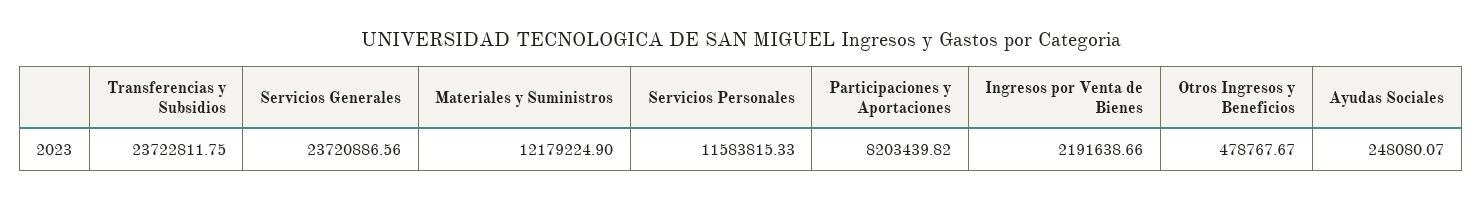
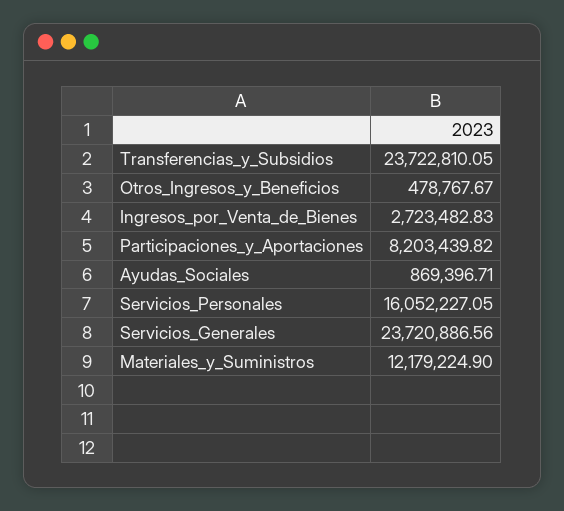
  {
-   "Transferencias y Subsidios": 23722811.75,
+   "Transferencias y Subsidios": 23722810.05,
    "Servicios Generales": 23720886.56,
    "Materiales y Suministros": 12179224.9,
-   "Servicios Personales": 11583815.33,
+   "Servicios Personales": 16052227.05,
    "Participaciones y Aportaciones": 8203439.82,
-   "Ingresos por Venta de Bienes": 2191638.66,
+   "Ingresos por Venta de Bienes": 2723482.83,
    "Otros Ingresos y Beneficios": 478767.67,
-   "Ayudas Sociales": 248080.07
+   "Ayudas Sociales": 869396.71
  }

